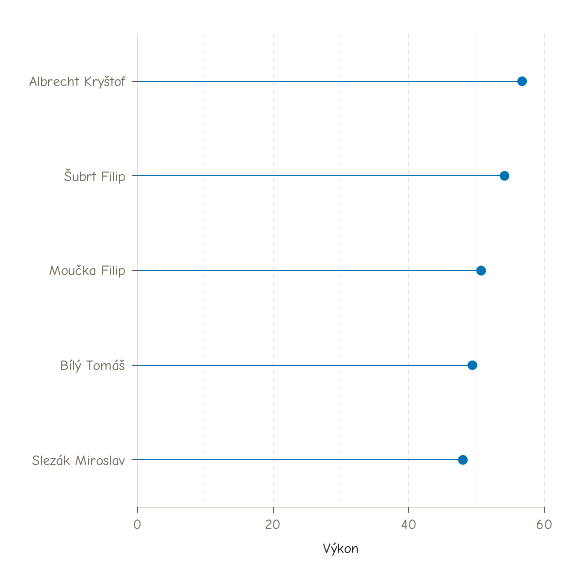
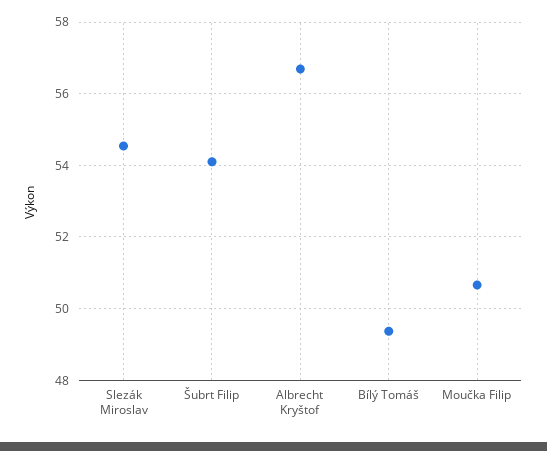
  {
    "Albrecht Kryštof": 56.6,
    "Šubrt Filip": 54.2,
    "Moučka Filip": 50.6,
    "Bílý Tomáš": 49.4,
-   "Slezák Miroslav": 48
+   "Slezák Miroslav": 54.6
  }

